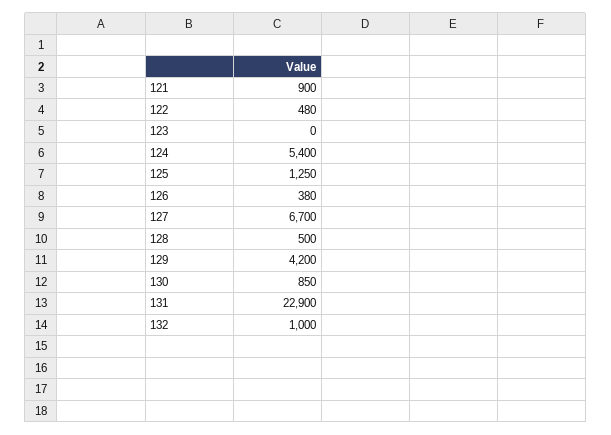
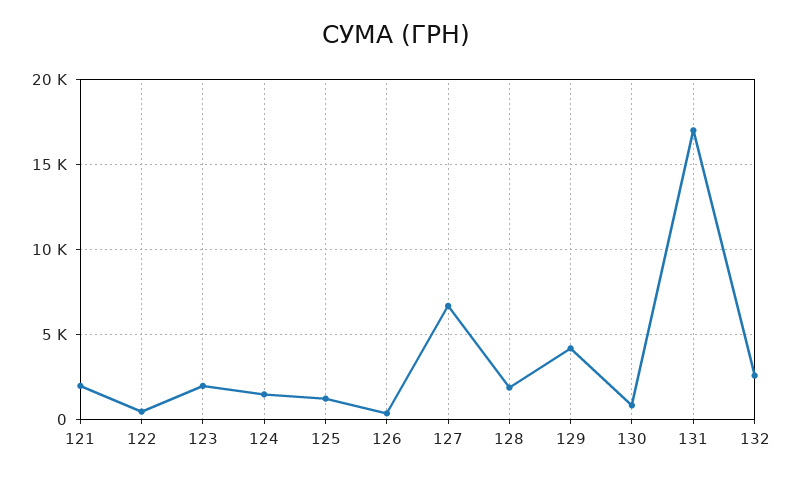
  {
-   "121": 900,
+   "121": 2000,
    "122": 480,
-   "123": 0,
+   "123": 2000,
-   "124": 5400,
+   "124": 1500,
    "125": 1250,
    "126": 380,
    "127": 6700,
-   "128": 500,
+   "128": 2000,
    "129": 4200,
    "130": 850,
-   "131": 22900,
+   "131": 17000,
-   "132": 1000
+   "132": 2500
  }

